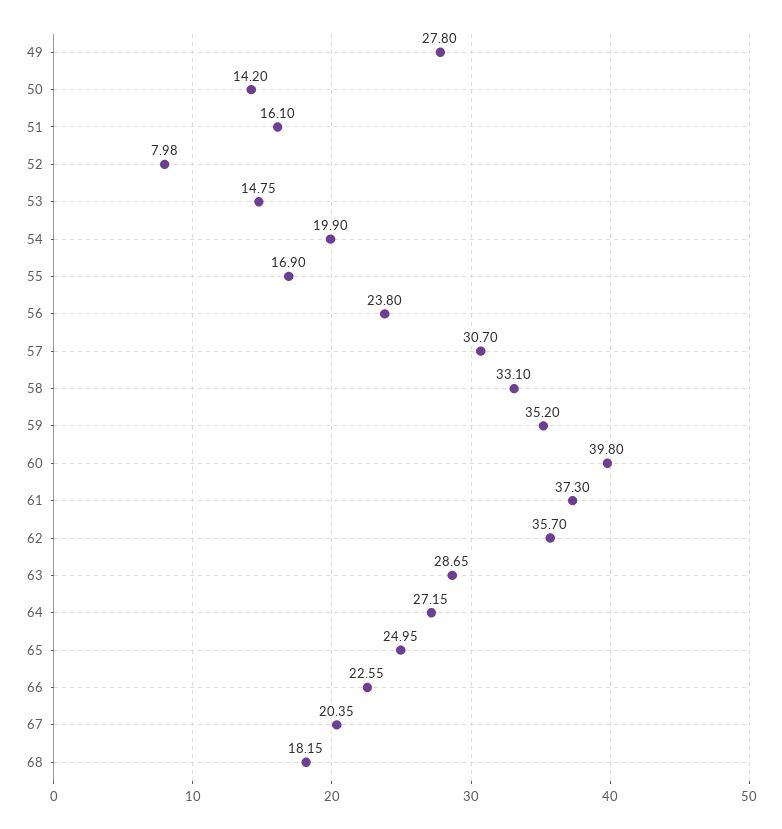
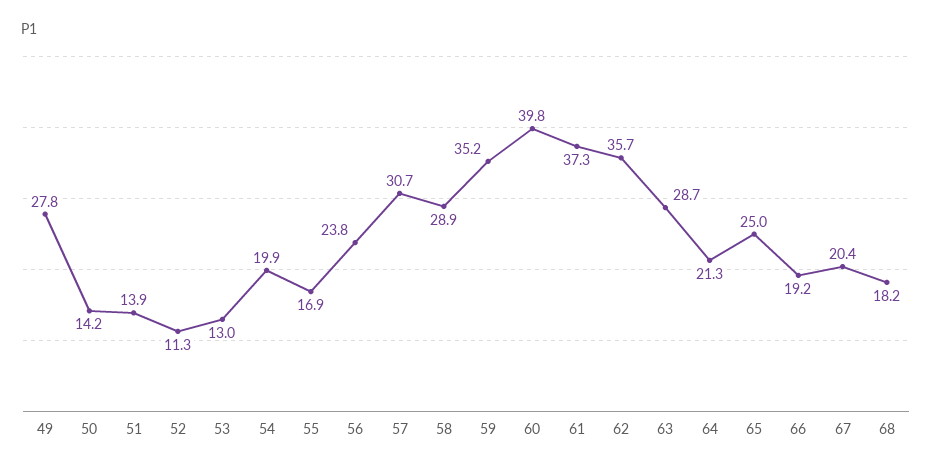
  {
    "49": 27.8,
    "50": 14.2,
-   "51": 16.1,
+   "51": 13.9,
-   "52": 7.98,
+   "52": 11.3,
-   "53": 14.75,
+   "53": 13,
    "54": 19.9,
    "55": 16.9,
    "56": 23.8,
    "57": 30.7,
-   "58": 33.1,
+   "58": 28.9,
    "59": 35.2,
    "60": 39.8,
    "61": 37.3,
    "62": 35.7,
    "63": 28.65,
-   "64": 27.15,
+   "64": 21.3,
    "65": 24.95,
-   "66": 22.55,
+   "66": 19.2,
    "67": 20.35,
    "68": 18.15
  }

